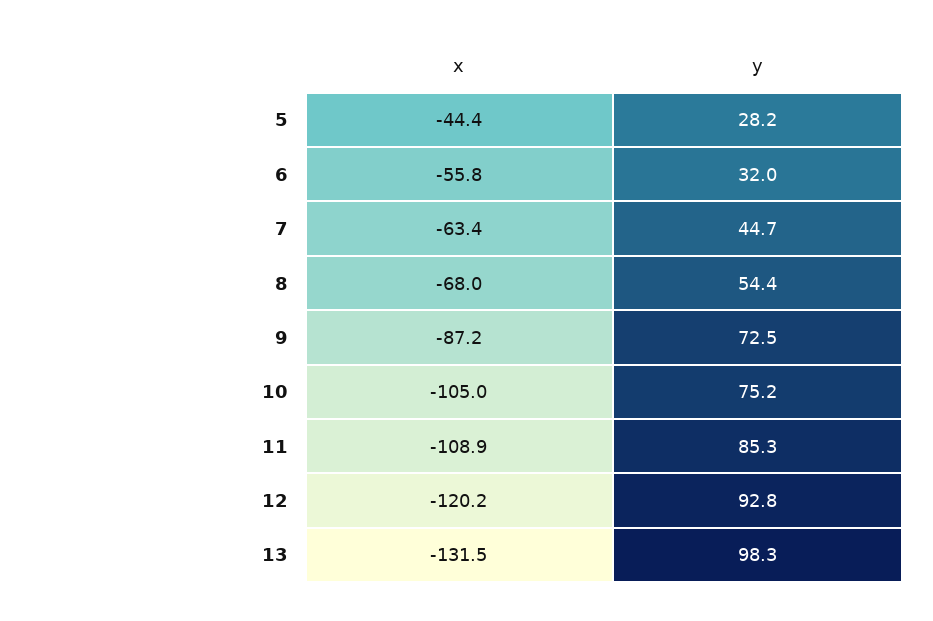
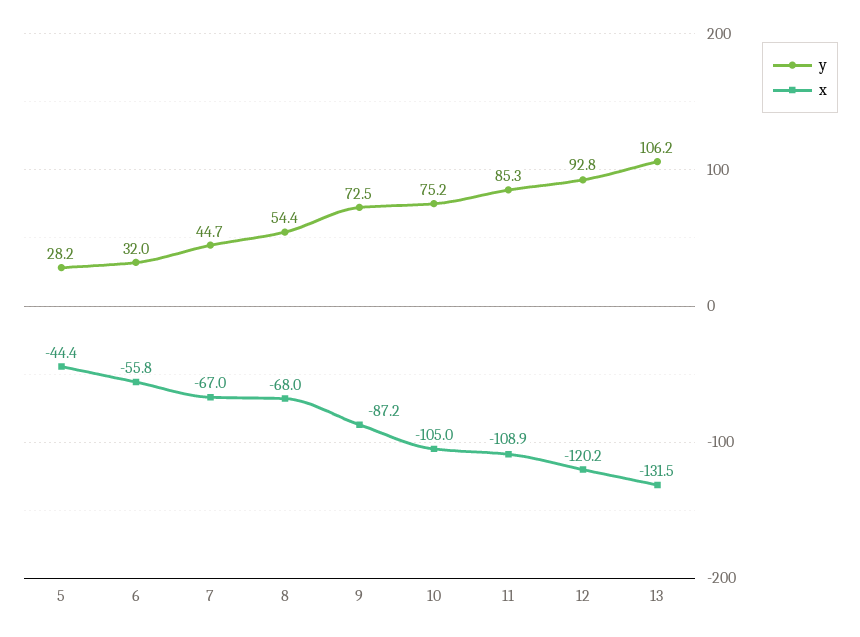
  {
    "x": {
      "5": -44.4,
      "6": -55.8,
-     "7": -63.4,
+     "7": -67,
      "8": -68,
      "9": -87.2,
      "10": -105,
      "11": -108.9,
      "12": -120.2,
      "13": -131.5
    },
    "y": {
      "5": 28.2,
      "6": 32,
      "7": 44.7,
      "8": 54.4,
      "9": 72.5,
      "10": 75.2,
      "11": 85.3,
      "12": 92.8,
-     "13": 98.3
+     "13": 106.2
    }
  }

